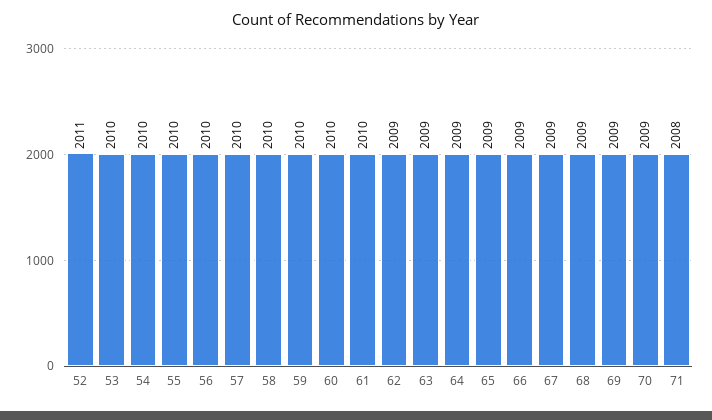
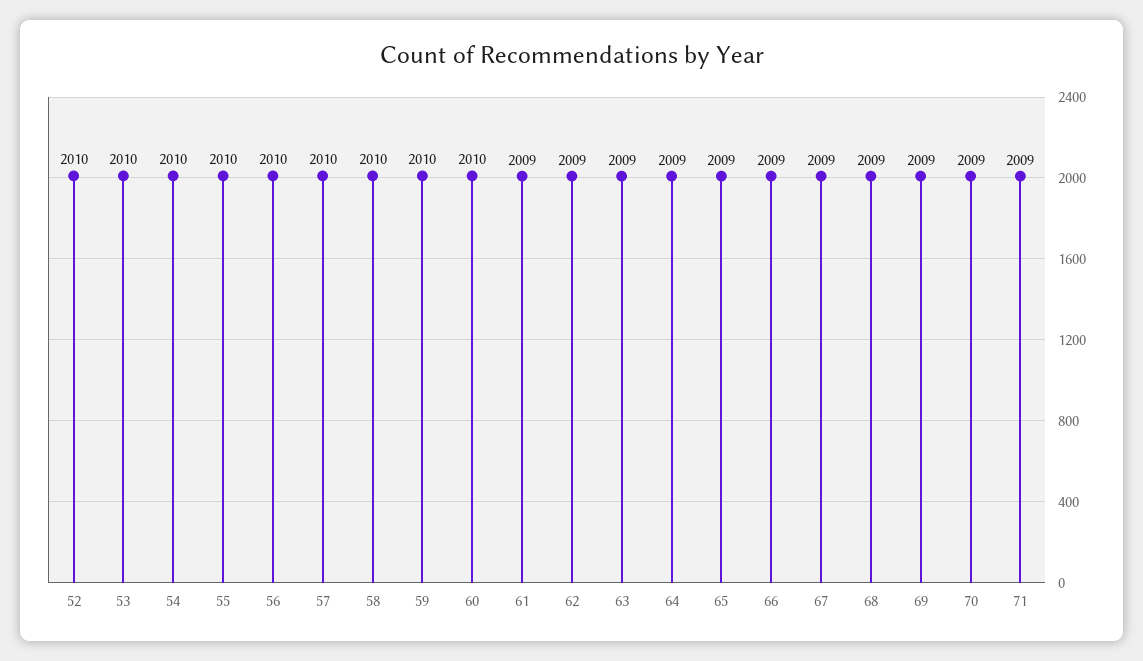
  {
-   "52": 2011,
+   "52": 2010,
    "53": 2010,
    "54": 2010,
    "55": 2010,
    "56": 2010,
    "57": 2010,
    "58": 2010,
    "59": 2010,
    "60": 2010,
-   "61": 2010,
+   "61": 2009,
    "62": 2009,
    "63": 2009,
    "64": 2009,
    "65": 2009,
    "66": 2009,
    "67": 2009,
    "68": 2009,
    "69": 2009,
    "70": 2009,
-   "71": 2008
+   "71": 2009
  }

